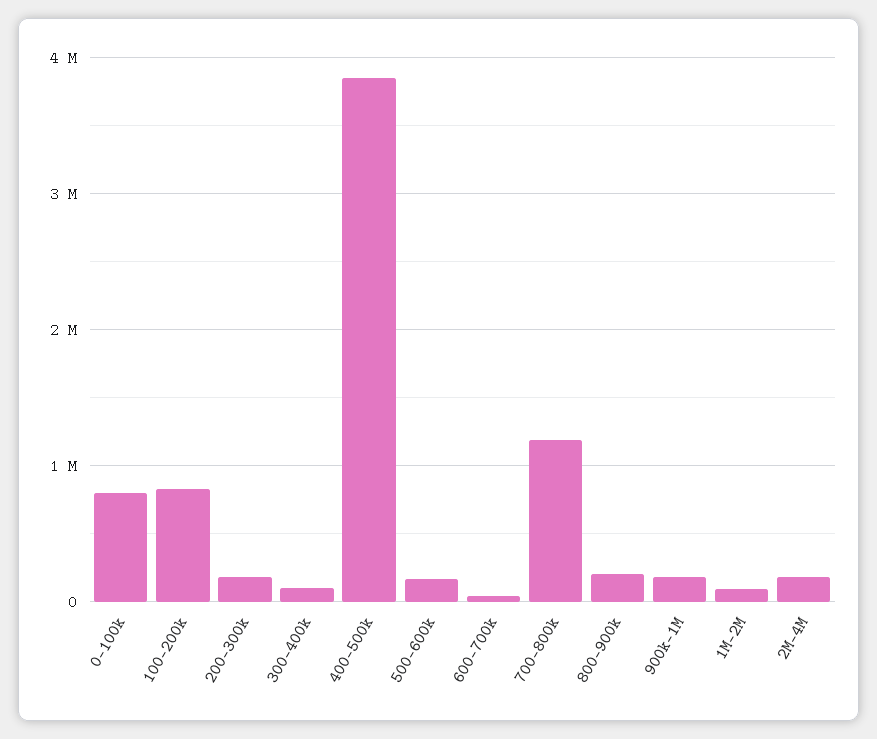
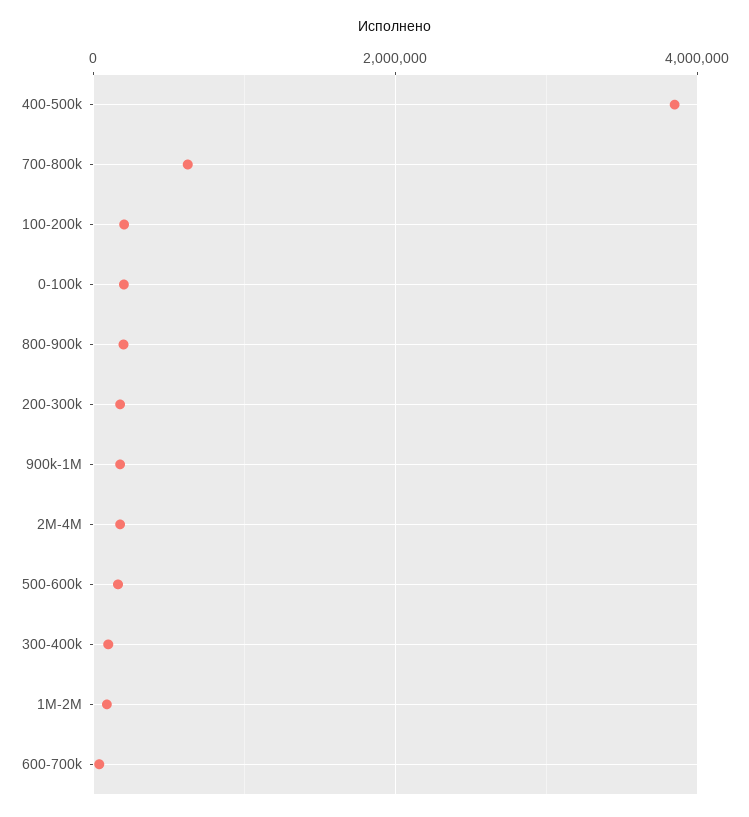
  {
-   "0-100k": 800000,
+   "0-100k": 200000,
-   "100-200k": 800000,
+   "100-200k": 200000,
    "200-300k": 200000,
    "300-400k": 100000,
    "400-500k": 3900000,
    "500-600k": 200000,
    "600-700k": 0,
-   "700-800k": 1200000,
+   "700-800k": 600000,
    "800-900k": 200000,
    "900k-1M": 200000,
    "1M-2M": 100000,
    "2M-4M": 200000
  }

